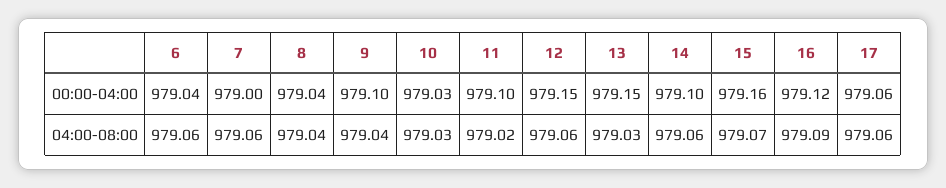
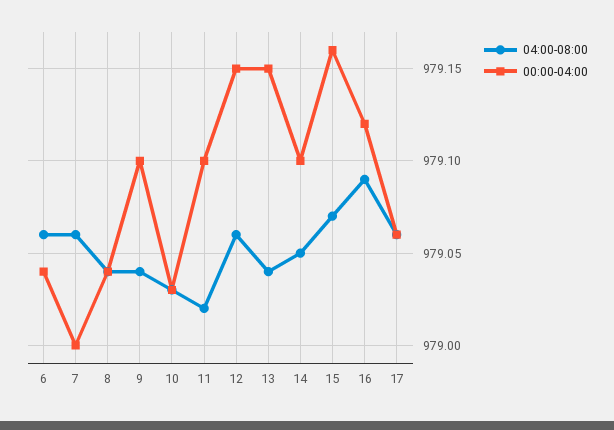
  {
    "00:00-04:00": {
      "6": 979.04,
      "7": 979,
      "8": 979.04,
      "9": 979.1,
      "10": 979.03,
      "11": 979.1,
      "12": 979.15,
      "13": 979.15,
      "14": 979.1,
      "15": 979.16,
      "16": 979.12,
      "17": 979.06
    },
    "04:00-08:00": {
      "6": 979.06,
      "7": 979.06,
      "8": 979.04,
      "9": 979.04,
      "10": 979.03,
      "11": 979.02,
      "12": 979.06,
-     "13": 979.03,
+     "13": 979.04,
-     "14": 979.06,
+     "14": 979.05,
      "15": 979.07,
      "16": 979.09,
      "17": 979.06
    }
  }

